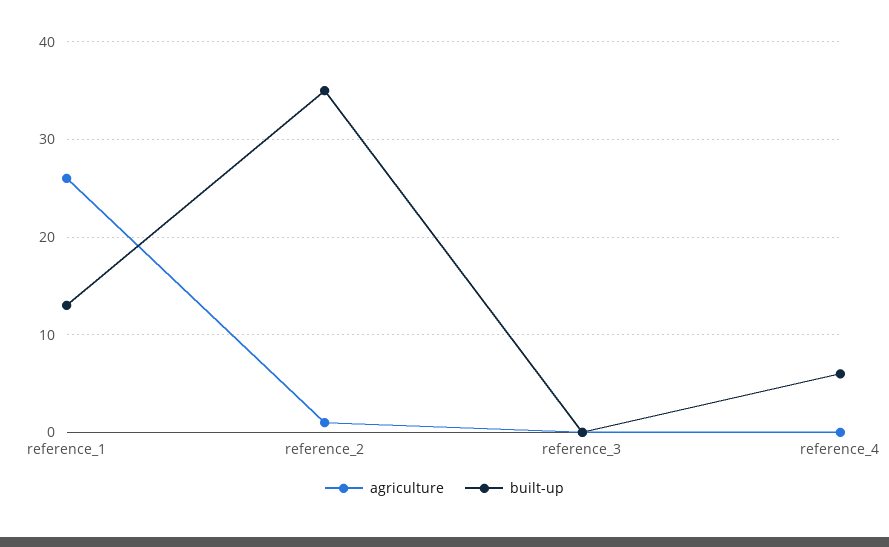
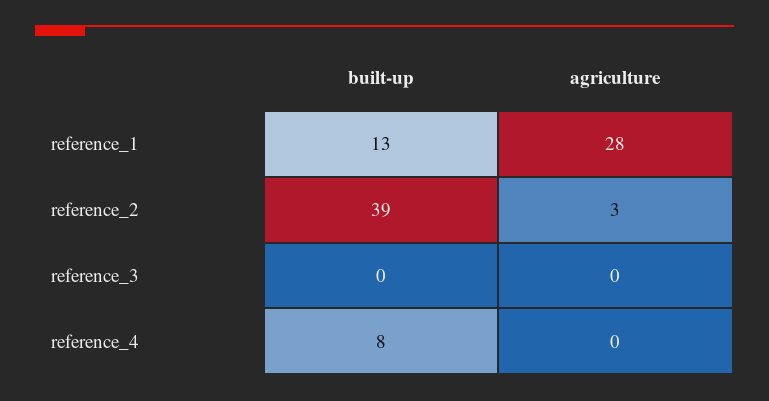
  {
    "agriculture": {
-     "reference_1": 26,
+     "reference_1": 28,
-     "reference_2": 1,
+     "reference_2": 3,
      "reference_3": 0,
      "reference_4": 0
    },
    "built-up": {
      "reference_1": 13,
-     "reference_2": 35,
+     "reference_2": 39,
      "reference_3": 0,
-     "reference_4": 6
+     "reference_4": 8
    }
  }

